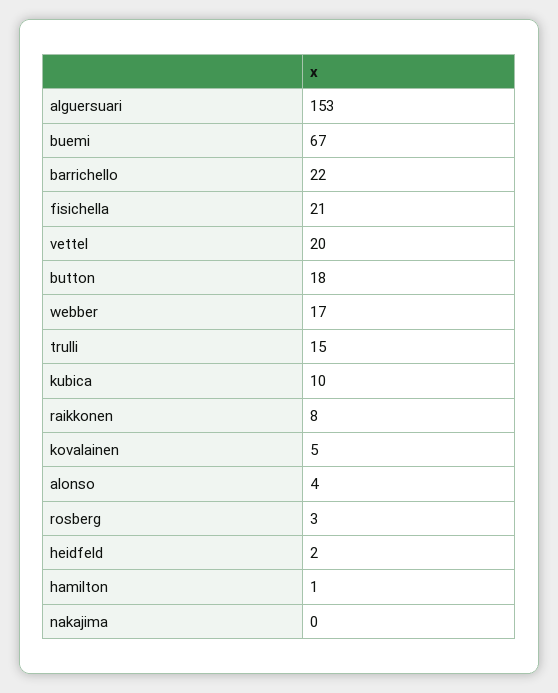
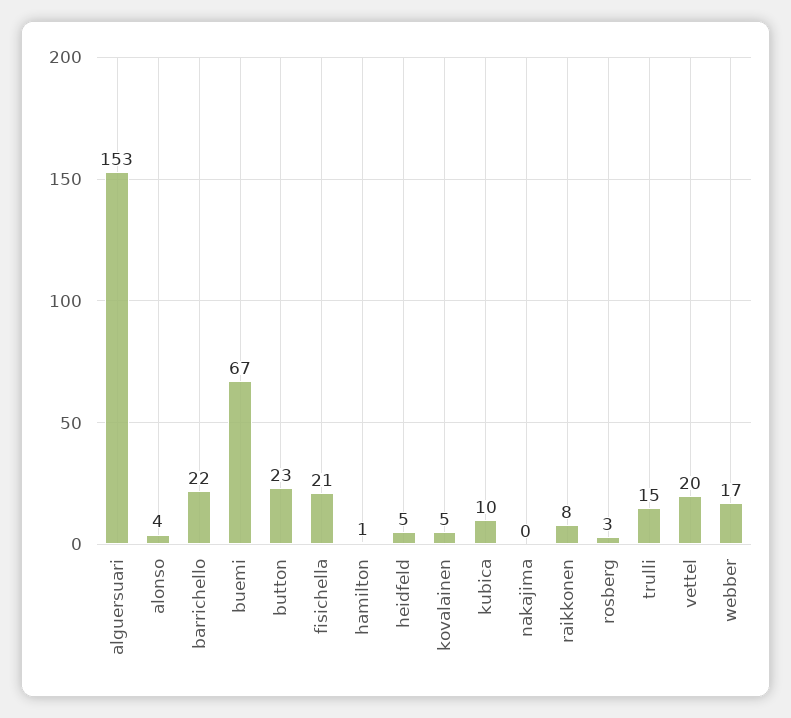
  {
    "alguersuari": 153,
    "buemi": 67,
    "barrichello": 22,
    "fisichella": 21,
    "vettel": 20,
-   "button": 18,
+   "button": 23,
    "webber": 17,
    "trulli": 15,
    "kubica": 10,
    "raikkonen": 8,
    "kovalainen": 5,
    "alonso": 4,
    "rosberg": 3,
-   "heidfeld": 2,
+   "heidfeld": 5,
    "hamilton": 1,
    "nakajima": 0
  }

